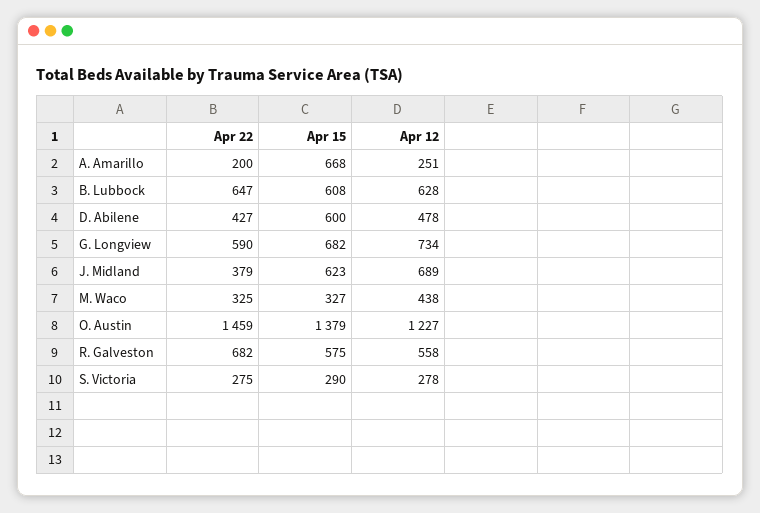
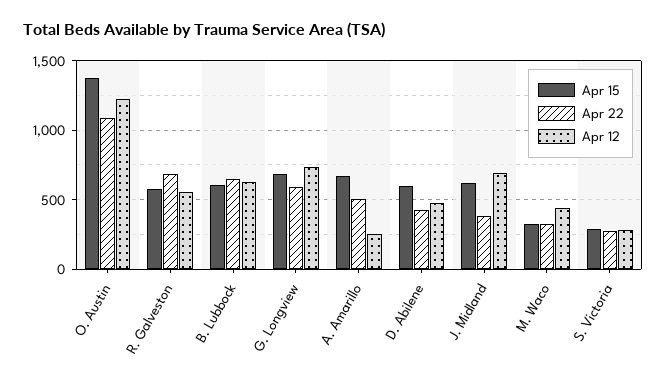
  {
    "Apr 22": {
-     "A. Amarillo": 200,
+     "A. Amarillo": 500,
      "B. Lubbock": 647,
      "D. Abilene": 427,
      "G. Longview": 590,
      "J. Midland": 379,
      "M. Waco": 325,
-     "O. Austin": 1459,
+     "O. Austin": 1100,
      "R. Galveston": 682,
      "S. Victoria": 275
    },
    "Apr 15": {
      "A. Amarillo": 668,
      "B. Lubbock": 608,
      "D. Abilene": 600,
      "G. Longview": 682,
      "J. Midland": 623,
      "M. Waco": 327,
      "O. Austin": 1379,
      "R. Galveston": 575,
      "S. Victoria": 290
    },
    "Apr 12": {
      "A. Amarillo": 251,
      "B. Lubbock": 628,
      "D. Abilene": 478,
      "G. Longview": 734,
      "J. Midland": 689,
      "M. Waco": 438,
      "O. Austin": 1227,
      "R. Galveston": 558,
      "S. Victoria": 278
    }
  }

